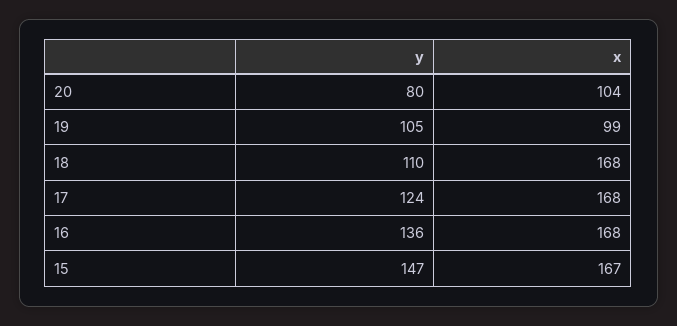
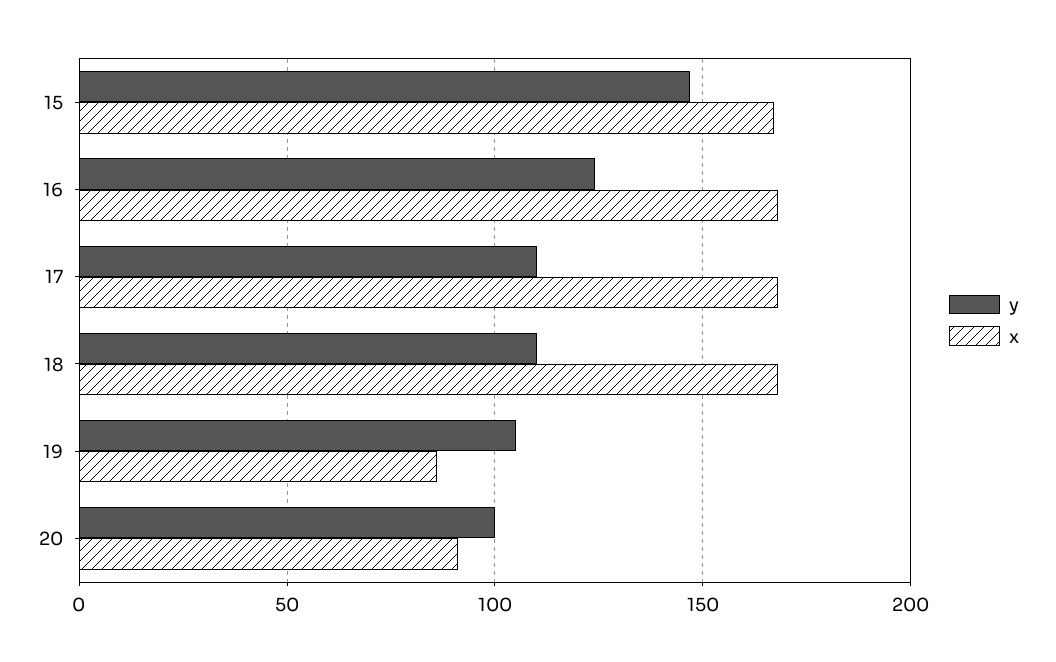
  {
    "y": {
-     "20": 80,
+     "20": 100,
      "19": 105,
      "18": 110,
-     "17": 124,
+     "17": 110,
-     "16": 136,
+     "16": 125,
      "15": 147
    },
    "x": {
-     "20": 104,
+     "20": 90,
-     "19": 99,
+     "19": 85,
      "18": 168,
      "17": 168,
      "16": 168,
      "15": 167
    }
  }

